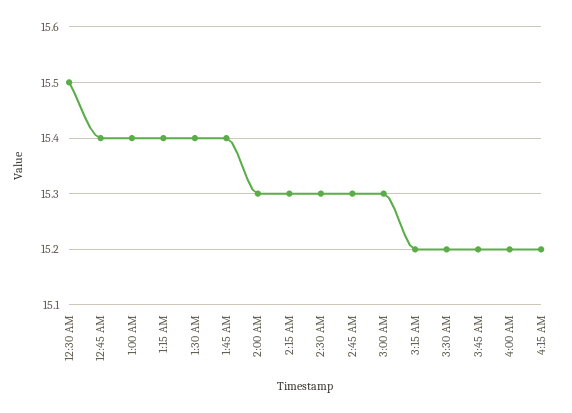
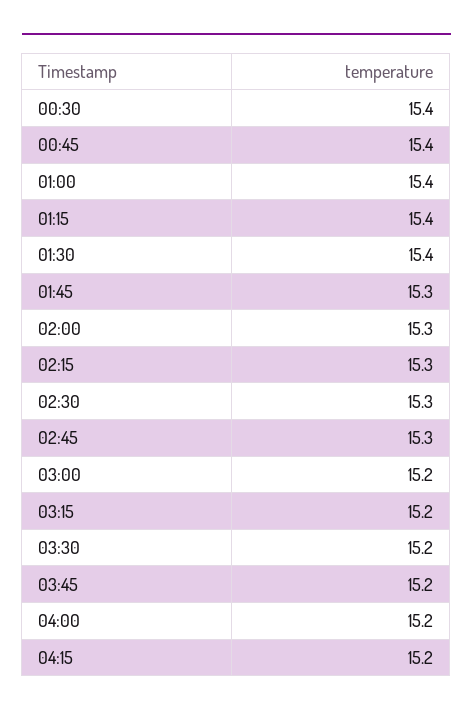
  {
-   "12:30 AM": 15.5,
+   "12:30 AM": 15.4,
    "12:45 AM": 15.4,
    "1:00 AM": 15.4,
    "1:15 AM": 15.4,
    "1:30 AM": 15.4,
-   "1:45 AM": 15.4,
+   "1:45 AM": 15.3,
    "2:00 AM": 15.3,
    "2:15 AM": 15.3,
    "2:30 AM": 15.3,
    "2:45 AM": 15.3,
-   "3:00 AM": 15.3,
+   "3:00 AM": 15.2,
    "3:15 AM": 15.2,
    "3:30 AM": 15.2,
    "3:45 AM": 15.2,
    "4:00 AM": 15.2,
    "4:15 AM": 15.2
  }

